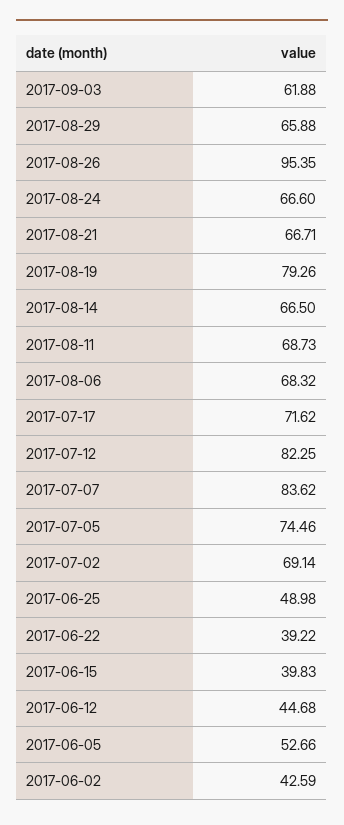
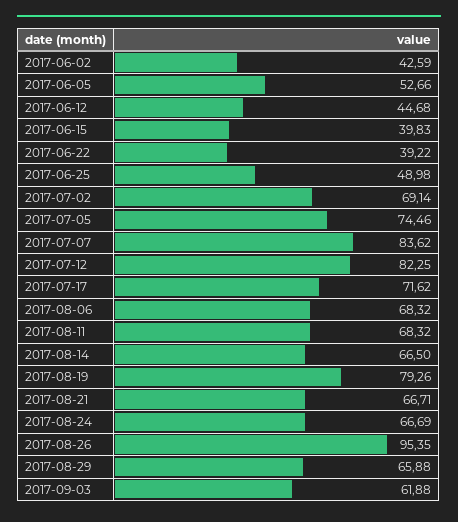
  {
    "2017-09-03": 61.88,
    "2017-08-29": 65.88,
    "2017-08-26": 95.35,
-   "2017-08-24": 66.6,
+   "2017-08-24": 66.69,
    "2017-08-21": 66.71,
    "2017-08-19": 79.26,
    "2017-08-14": 66.5,
-   "2017-08-11": 68.73,
+   "2017-08-11": 68.32,
    "2017-08-06": 68.32,
    "2017-07-17": 71.62,
    "2017-07-12": 82.25,
    "2017-07-07": 83.62,
    "2017-07-05": 74.46,
    "2017-07-02": 69.14,
    "2017-06-25": 48.98,
    "2017-06-22": 39.22,
    "2017-06-15": 39.83,
    "2017-06-12": 44.68,
    "2017-06-05": 52.66,
    "2017-06-02": 42.59
  }

